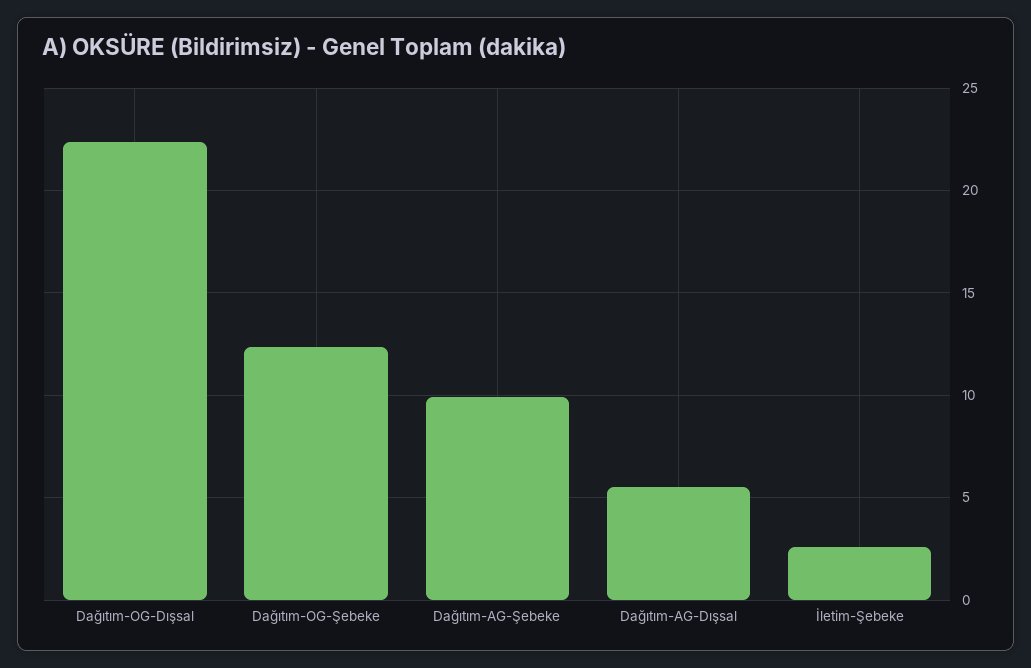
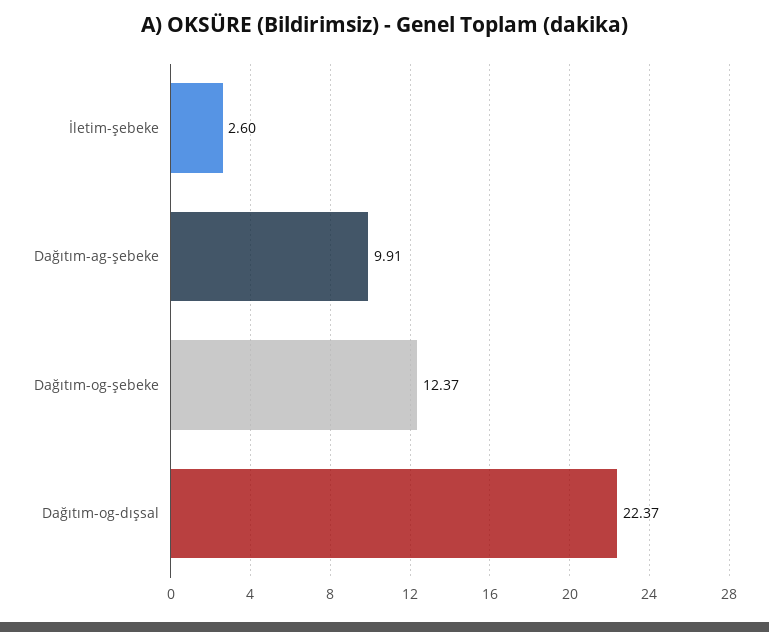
  {
    "Dağıtım-OG-Dışsal": 22.37,
    "Dağıtım-OG-Şebeke": 12.37,
    "Dağıtım-AG-Şebeke": 9.91,
-   "Dağıtım-AG-Dışsal": 5.5,
    "İletim-Şebeke": 2.6
  }

